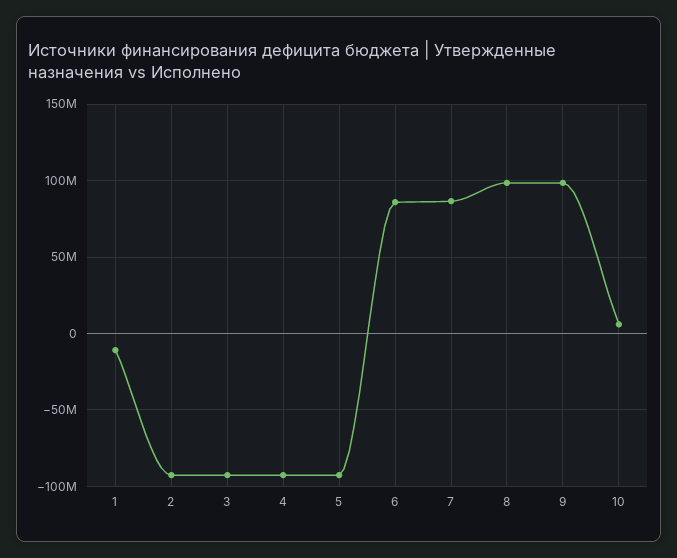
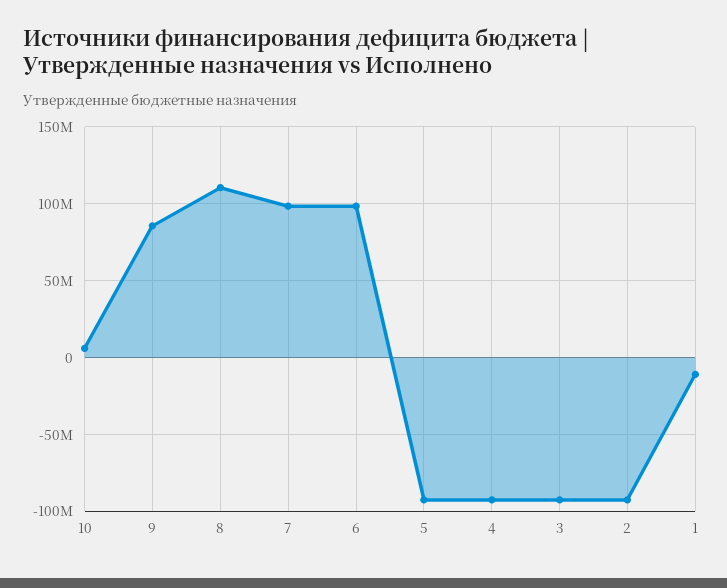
  {
    "1": -10000000,
    "2": -95000000,
    "3": -95000000,
    "4": -95000000,
    "5": -95000000,
-   "6": 85000000,
+   "6": 100000000,
-   "7": 85000000,
+   "7": 100000000,
-   "8": 100000000,
+   "8": 110000000,
-   "9": 100000000,
+   "9": 85000000,
    "10": 5000000
  }

